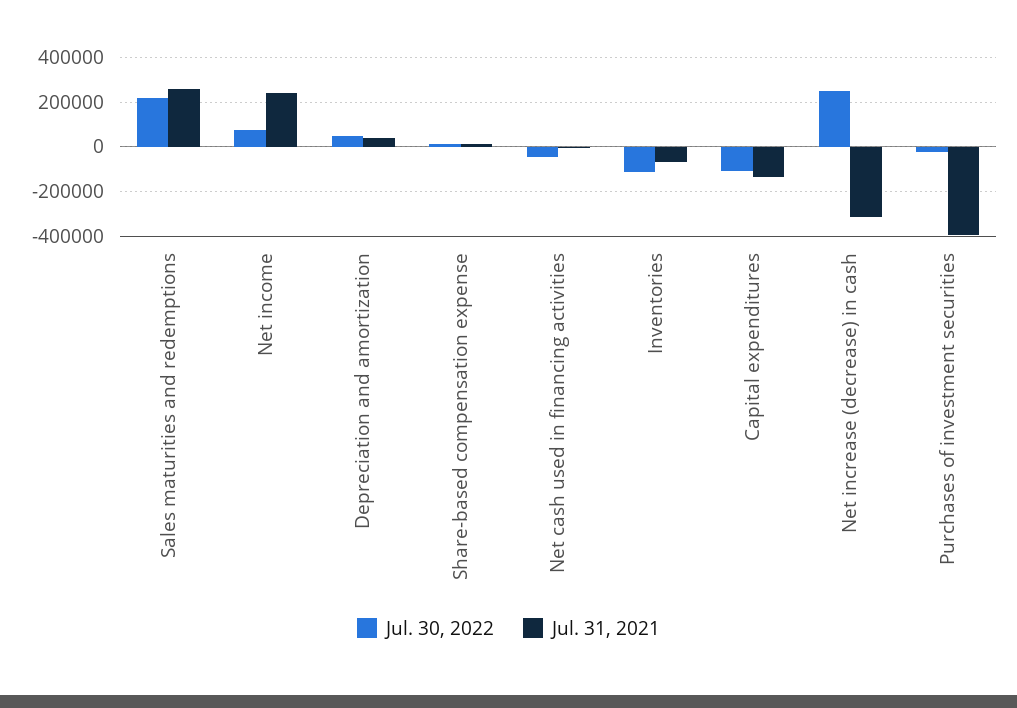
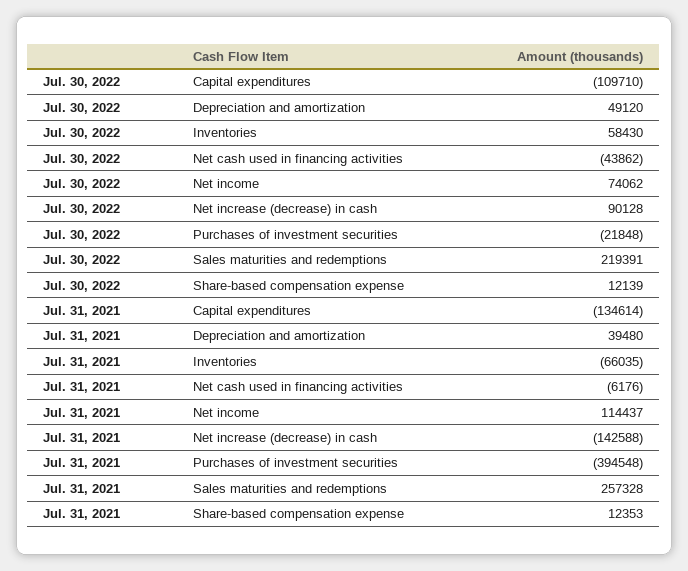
  {
    "Jul. 30, 2022": {
      "Sales maturities and redemptions": 219391,
      "Net income": 74062,
      "Depreciation and amortization": 49120,
      "Share-based compensation expense": 12139,
      "Net cash used in financing activities": -43862,
-     "Inventories": -100000,
+     "Inventories": 58430,
      "Capital expenditures": -109710,
-     "Net increase (decrease) in cash": 250000,
+     "Net increase (decrease) in cash": 90128,
      "Purchases of investment securities": -21848
    },
    "Jul. 31, 2021": {
      "Sales maturities and redemptions": 257328,
-     "Net income": 250000,
+     "Net income": 114437,
      "Depreciation and amortization": 39480,
      "Share-based compensation expense": 12353,
      "Net cash used in financing activities": -6176,
      "Inventories": -66035,
      "Capital expenditures": -134614,
-     "Net increase (decrease) in cash": -300000,
+     "Net increase (decrease) in cash": -142588,
      "Purchases of investment securities": -394548
    }
  }

